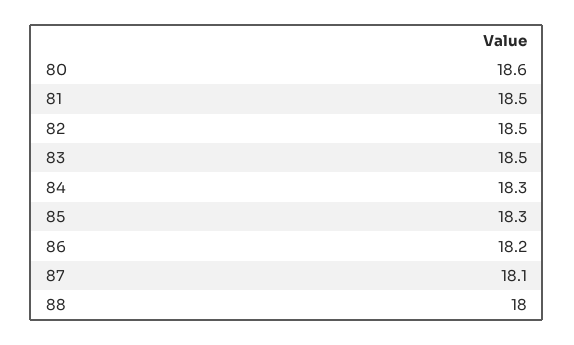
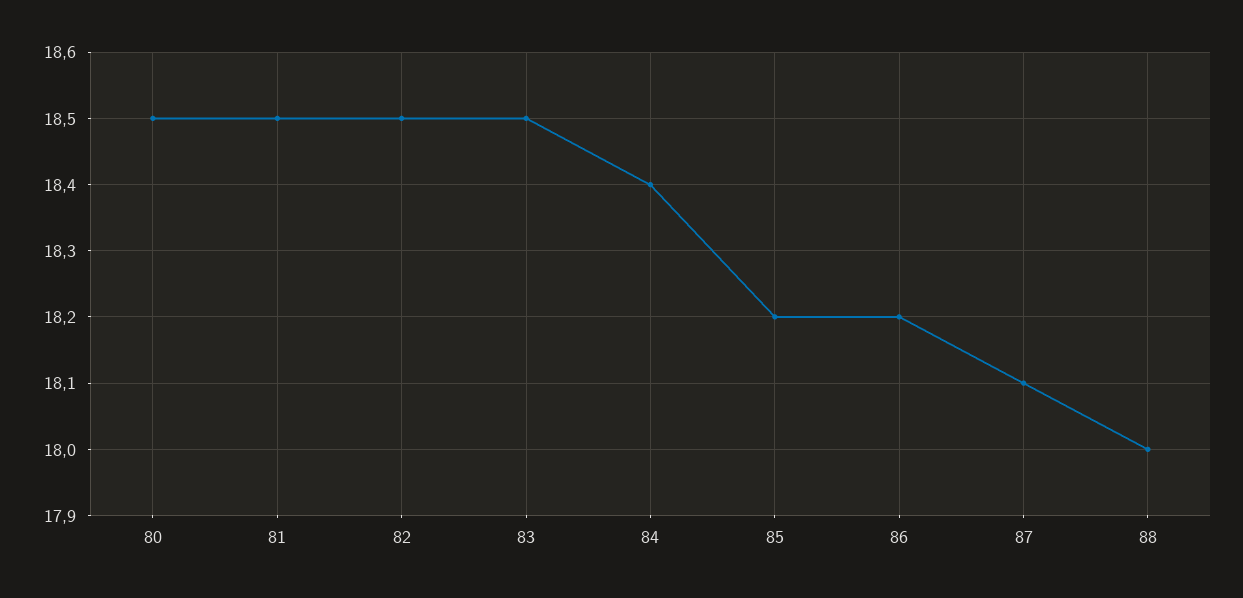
  {
-   "80": 18.6,
+   "80": 18.5,
    "81": 18.5,
    "82": 18.5,
    "83": 18.5,
-   "84": 18.3,
+   "84": 18.4,
-   "85": 18.3,
+   "85": 18.2,
    "86": 18.2,
    "87": 18.1,
    "88": 18
  }

